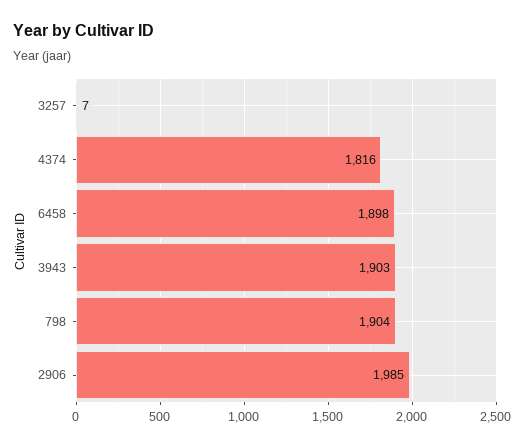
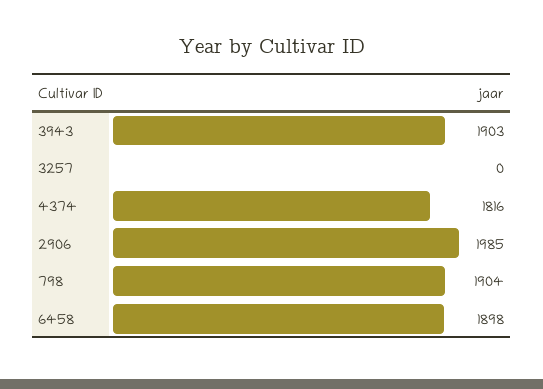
  {
-   "3257": 7,
+   "3257": 0,
    "4374": 1816,
    "6458": 1898,
    "3943": 1903,
    "798": 1904,
    "2906": 1985
  }

